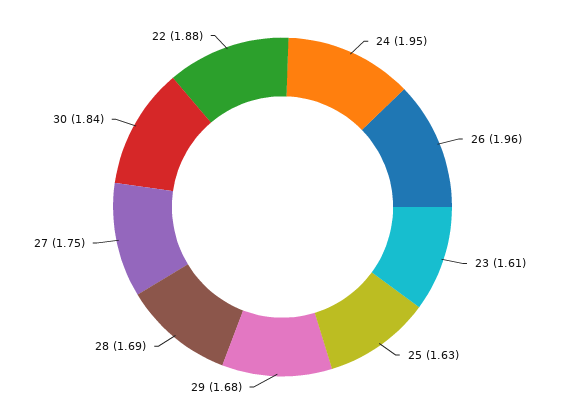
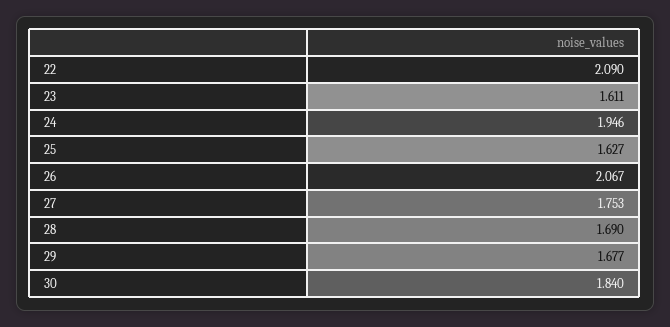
  {
    "24": 1.946,
-   "26": 1.96,
+   "26": 2.067,
    "23": 1.611,
    "25": 1.627,
    "29": 1.677,
    "28": 1.69,
    "27": 1.753,
    "30": 1.84,
-   "22": 1.88
+   "22": 2.09
  }

